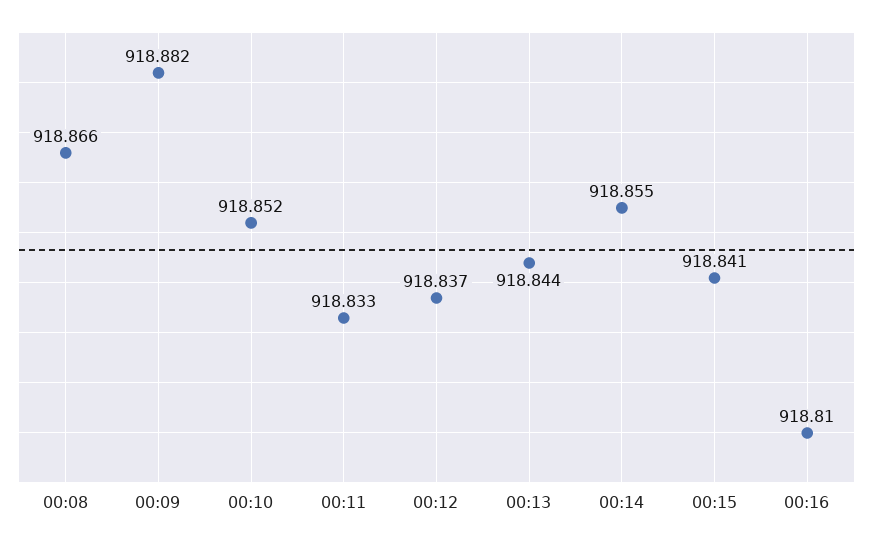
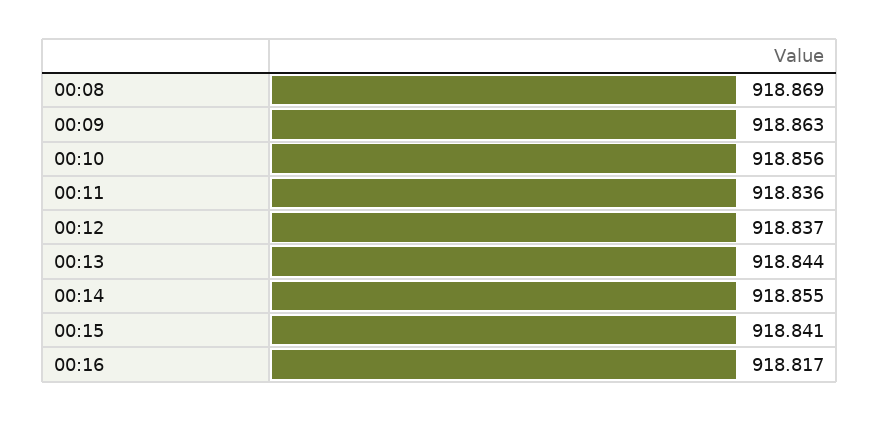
  {
-   "00:08": 918.866,
+   "00:08": 918.869,
-   "00:09": 918.882,
+   "00:09": 918.863,
-   "00:10": 918.852,
+   "00:10": 918.856,
-   "00:11": 918.833,
+   "00:11": 918.836,
    "00:12": 918.837,
    "00:13": 918.844,
    "00:14": 918.855,
    "00:15": 918.841,
-   "00:16": 918.81
+   "00:16": 918.817
  }

